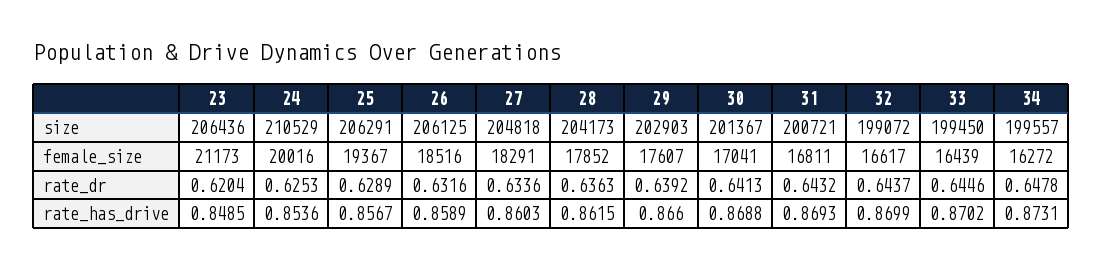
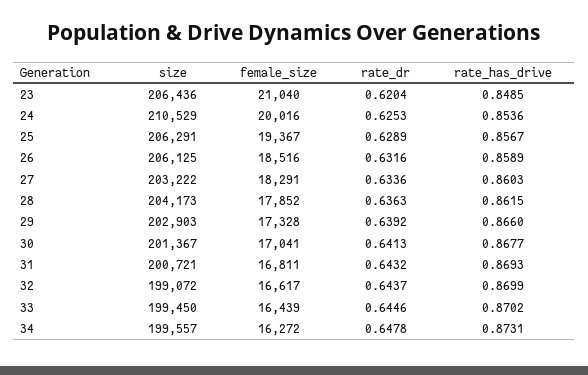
  {
    "23": {
      "size": 206436,
-     "female_size": 21173,
+     "female_size": 21040,
      "rate_dr": 0.6204,
      "rate_has_drive": 0.8485
    },
    "24": {
      "size": 210529,
      "female_size": 20016,
      "rate_dr": 0.6253,
      "rate_has_drive": 0.8536
    },
    "25": {
      "size": 206291,
      "female_size": 19367,
      "rate_dr": 0.6289,
      "rate_has_drive": 0.8567
    },
    "26": {
      "size": 206125,
      "female_size": 18516,
      "rate_dr": 0.6316,
      "rate_has_drive": 0.8589
    },
    "27": {
-     "size": 204818,
+     "size": 203222,
      "female_size": 18291,
      "rate_dr": 0.6336,
      "rate_has_drive": 0.8603
    },
    "28": {
      "size": 204173,
      "female_size": 17852,
      "rate_dr": 0.6363,
      "rate_has_drive": 0.8615
    },
    "29": {
      "size": 202903,
-     "female_size": 17607,
+     "female_size": 17328,
      "rate_dr": 0.6392,
      "rate_has_drive": 0.866
    },
    "30": {
      "size": 201367,
      "female_size": 17041,
      "rate_dr": 0.6413,
-     "rate_has_drive": 0.8688
+     "rate_has_drive": 0.8677
    },
    "31": {
      "size": 200721,
      "female_size": 16811,
      "rate_dr": 0.6432,
      "rate_has_drive": 0.8693
    },
    "32": {
      "size": 199072,
      "female_size": 16617,
      "rate_dr": 0.6437,
      "rate_has_drive": 0.8699
    },
    "33": {
      "size": 199450,
      "female_size": 16439,
      "rate_dr": 0.6446,
      "rate_has_drive": 0.8702
    },
    "34": {
      "size": 199557,
      "female_size": 16272,
      "rate_dr": 0.6478,
      "rate_has_drive": 0.8731
    }
  }

